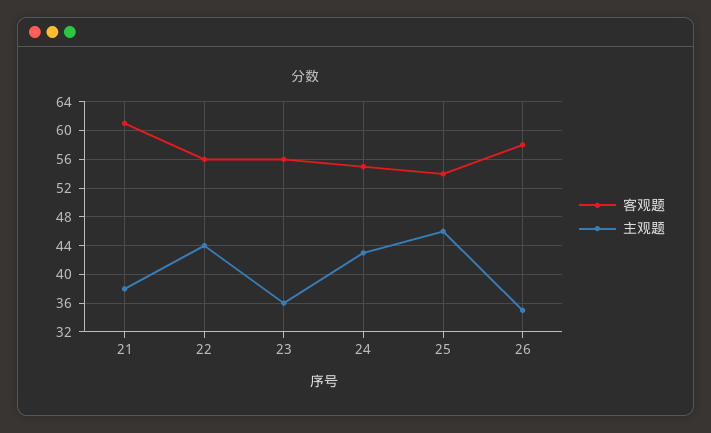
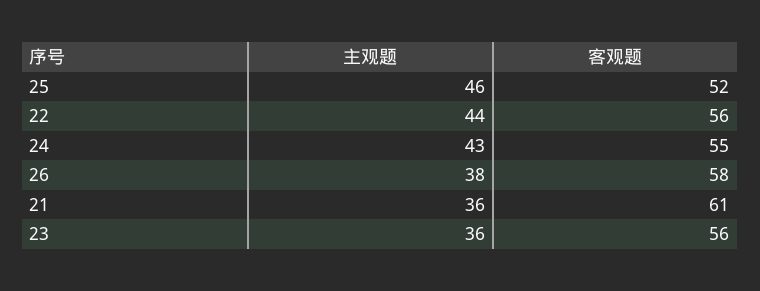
  {
    "客观题": {
      "21": 61,
      "22": 56,
      "23": 56,
      "24": 55,
-     "25": 54,
+     "25": 52,
      "26": 58
    },
    "主观题": {
-     "21": 38,
+     "21": 36,
      "22": 44,
      "23": 36,
      "24": 43,
      "25": 46,
-     "26": 35
+     "26": 38
    }
  }

